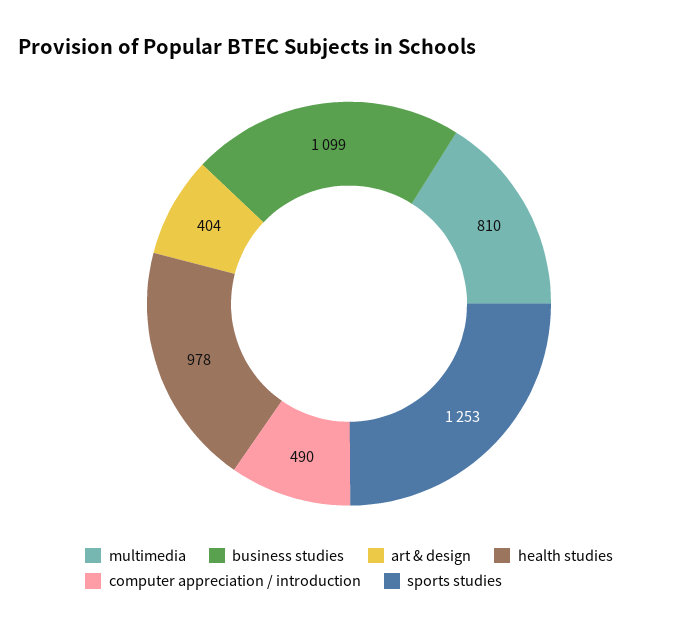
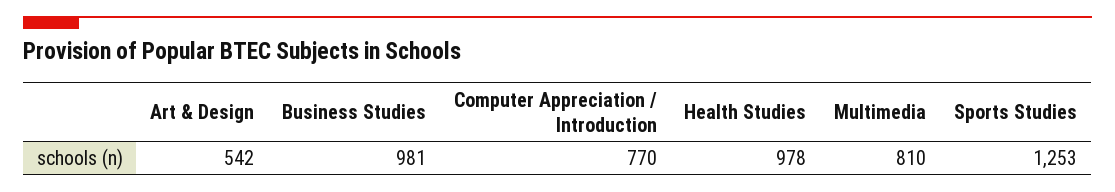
  {
    "multimedia": 810,
-   "business studies": 1099,
+   "business studies": 981,
-   "art & design": 404,
+   "art & design": 542,
    "health studies": 978,
-   "computer appreciation / introduction": 490,
+   "computer appreciation / introduction": 770,
    "sports studies": 1253
  }

